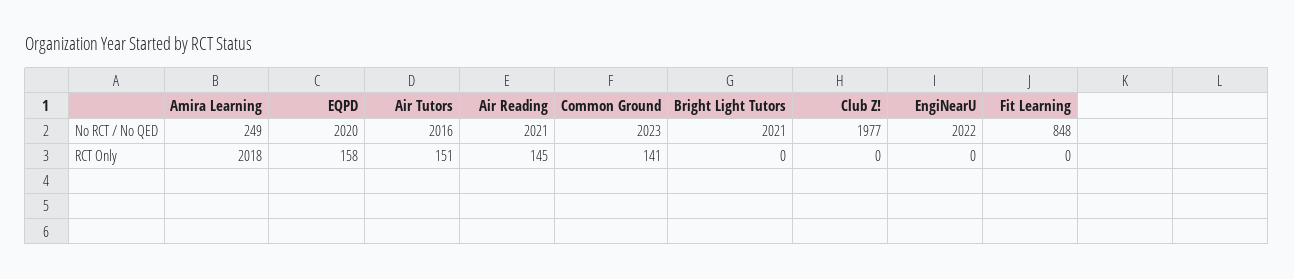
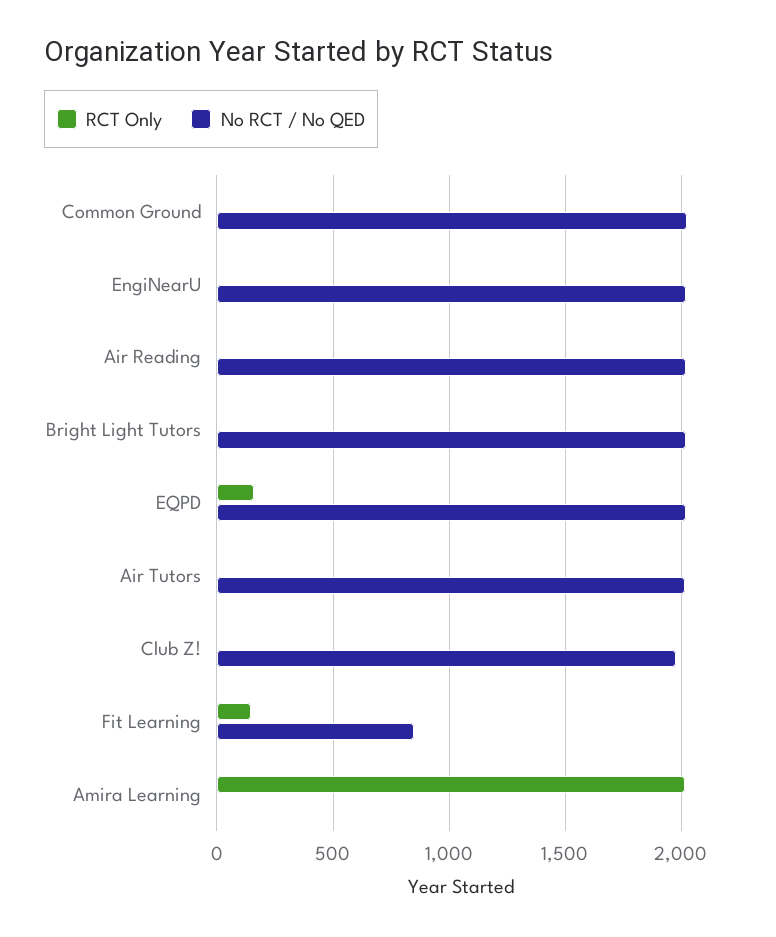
  {
    "No RCT / No QED": {
-     "Amira Learning": 249,
+     "Amira Learning": 0,
      "EQPD": 2020,
      "Air Tutors": 2016,
      "Air Reading": 2021,
      "Common Ground": 2023,
      "Bright Light Tutors": 2021,
      "Club Z!": 1977,
      "EngiNearU": 2022,
      "Fit Learning": 848
    },
    "RCT Only": {
      "Amira Learning": 2018,
      "EQPD": 158,
-     "Air Tutors": 151,
+     "Air Tutors": 0,
-     "Air Reading": 145,
+     "Air Reading": 0,
-     "Common Ground": 141,
+     "Common Ground": 0,
      "Bright Light Tutors": 0,
      "Club Z!": 0,
      "EngiNearU": 0,
-     "Fit Learning": 0
+     "Fit Learning": 150
    }
  }

